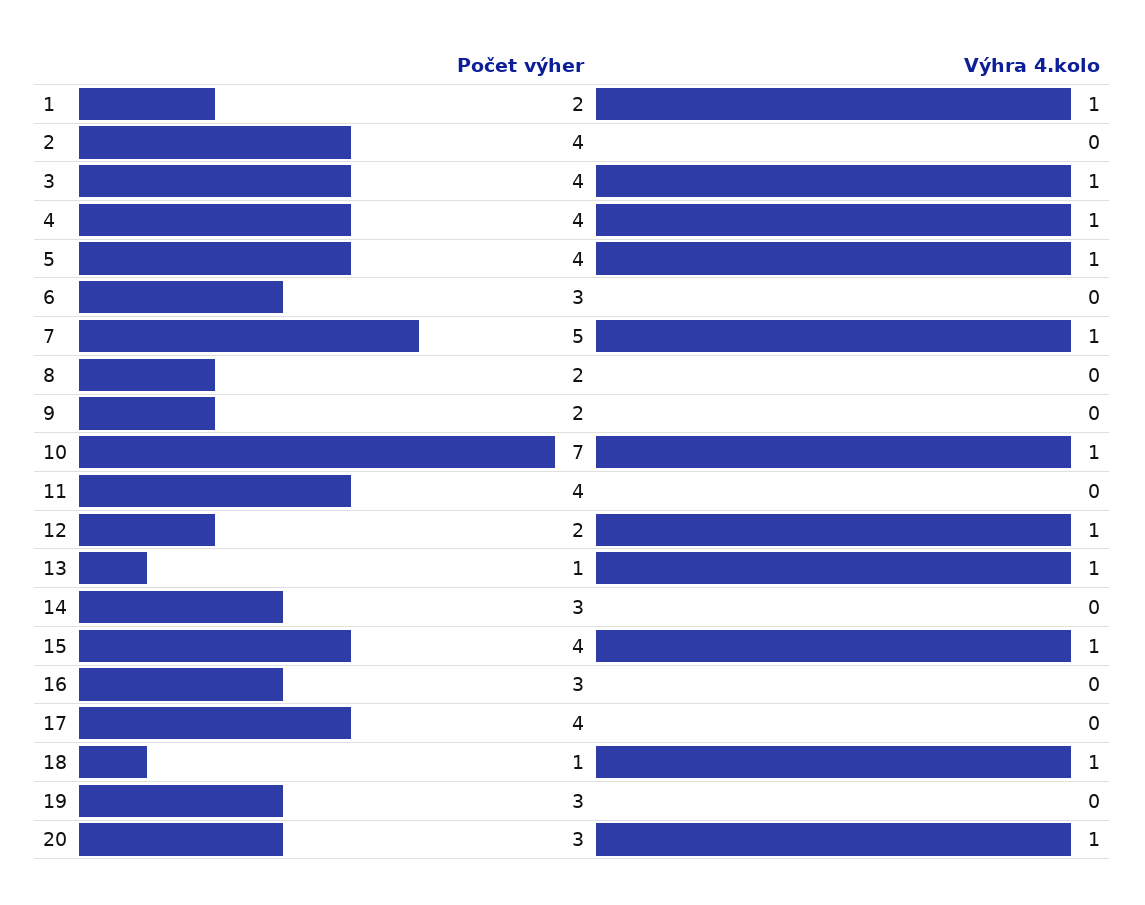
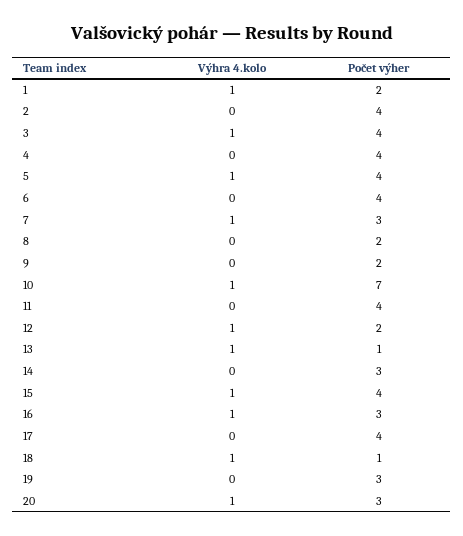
  {
    "Počet výher": {
      "1": 2,
      "2": 4,
      "3": 4,
      "4": 4,
      "5": 4,
-     "6": 3,
+     "6": 4,
-     "7": 5,
+     "7": 3,
      "8": 2,
      "9": 2,
      "10": 7,
      "11": 4,
      "12": 2,
      "13": 1,
      "14": 3,
      "15": 4,
      "16": 3,
      "17": 4,
      "18": 1,
      "19": 3,
      "20": 3
    },
    "Výhra 4.kolo": {
      "1": 1,
      "2": 0,
      "3": 1,
-     "4": 1,
+     "4": 0,
      "5": 1,
      "6": 0,
      "7": 1,
      "8": 0,
      "9": 0,
      "10": 1,
      "11": 0,
      "12": 1,
      "13": 1,
      "14": 0,
      "15": 1,
-     "16": 0,
+     "16": 1,
      "17": 0,
      "18": 1,
      "19": 0,
      "20": 1
    }
  }

